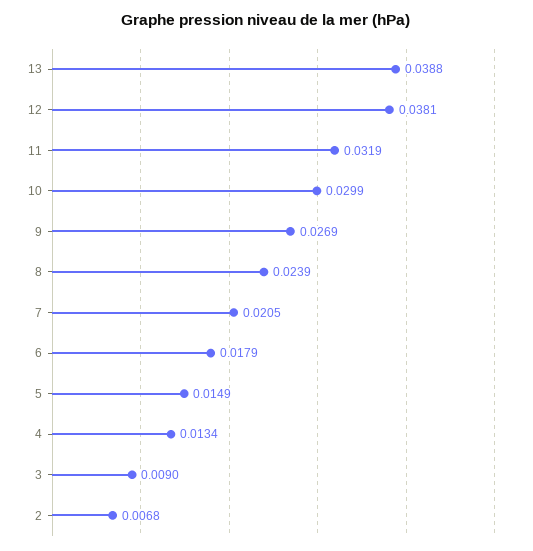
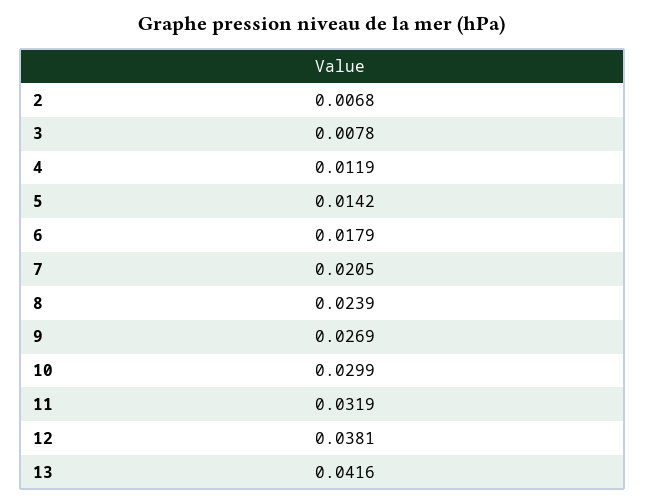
  {
-   "13": 0.0388,
+   "13": 0.0416,
    "12": 0.0381,
    "11": 0.0319,
    "10": 0.0299,
    "9": 0.0269,
    "8": 0.0239,
    "7": 0.0205,
    "6": 0.0179,
-   "5": 0.0149,
+   "5": 0.0142,
-   "4": 0.0134,
+   "4": 0.0119,
-   "3": 0.009,
+   "3": 0.0078,
    "2": 0.0068
  }

